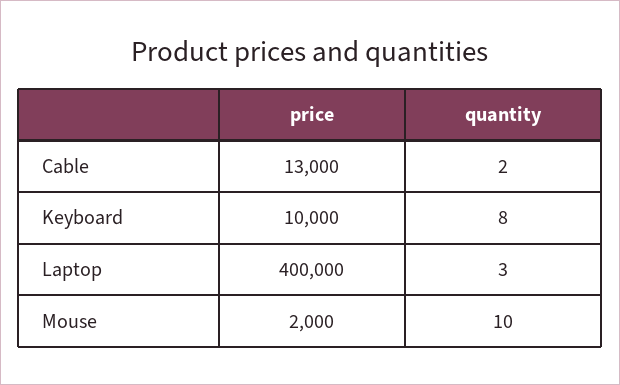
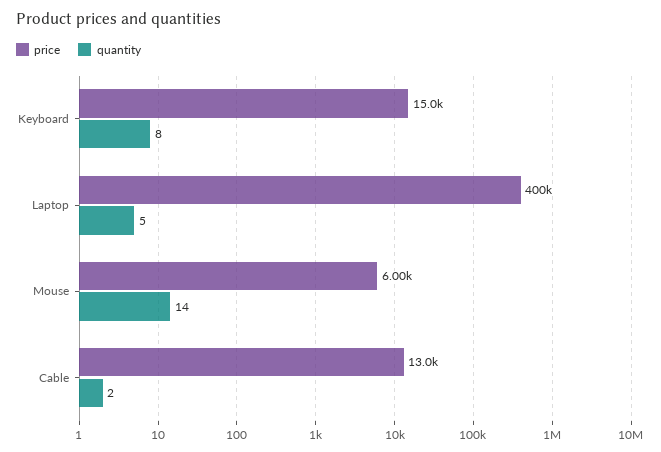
  {
    "price": {
      "Cable": 13000,
-     "Keyboard": 10000,
+     "Keyboard": 15000,
      "Laptop": 400000,
-     "Mouse": 2000
+     "Mouse": 6000
    },
    "quantity": {
      "Cable": 2,
      "Keyboard": 8,
-     "Laptop": 3,
+     "Laptop": 5,
-     "Mouse": 10
+     "Mouse": 14
    }
  }

